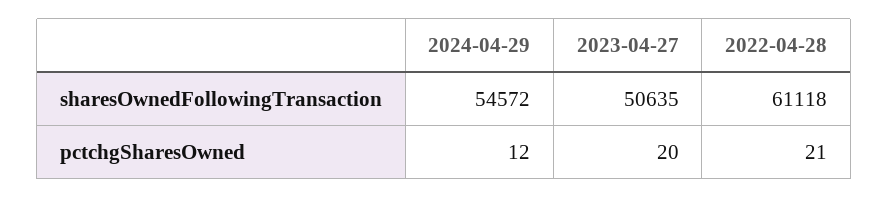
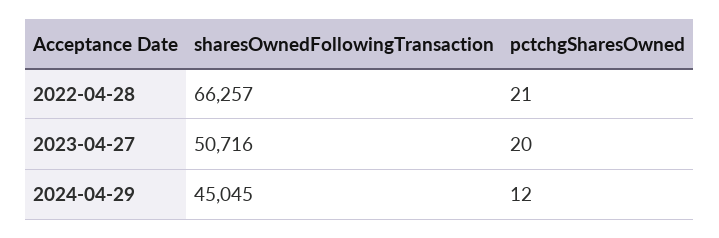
  {
    "2024-04-29": {
-     "sharesOwnedFollowingTransaction": 54572,
+     "sharesOwnedFollowingTransaction": 45045,
      "pctchgSharesOwned": 12
    },
    "2023-04-27": {
-     "sharesOwnedFollowingTransaction": 50635,
+     "sharesOwnedFollowingTransaction": 50716,
      "pctchgSharesOwned": 20
    },
    "2022-04-28": {
-     "sharesOwnedFollowingTransaction": 61118,
+     "sharesOwnedFollowingTransaction": 66257,
      "pctchgSharesOwned": 21
    }
  }

